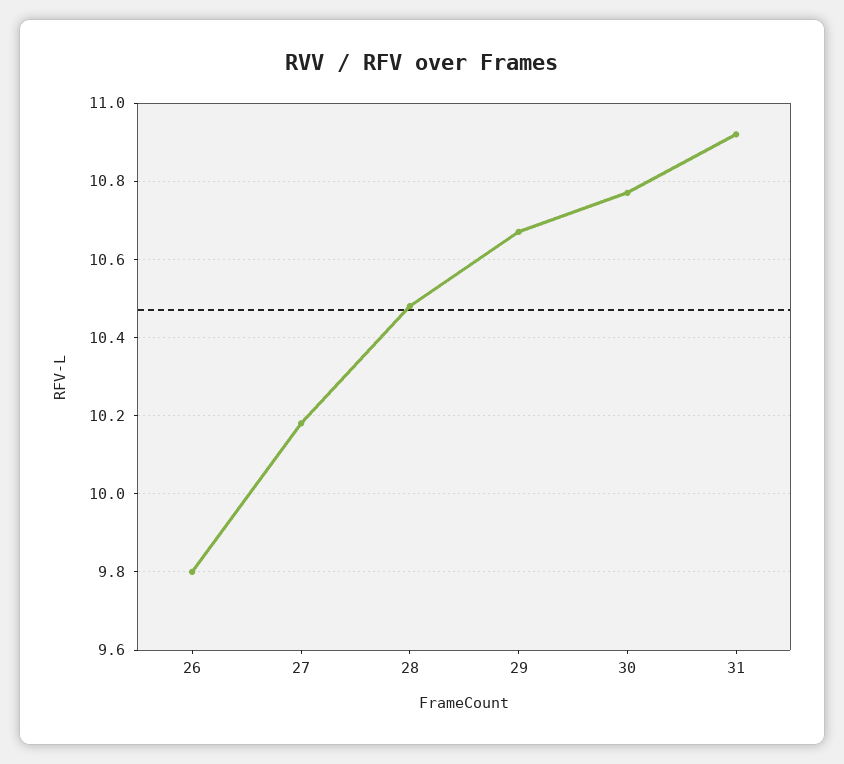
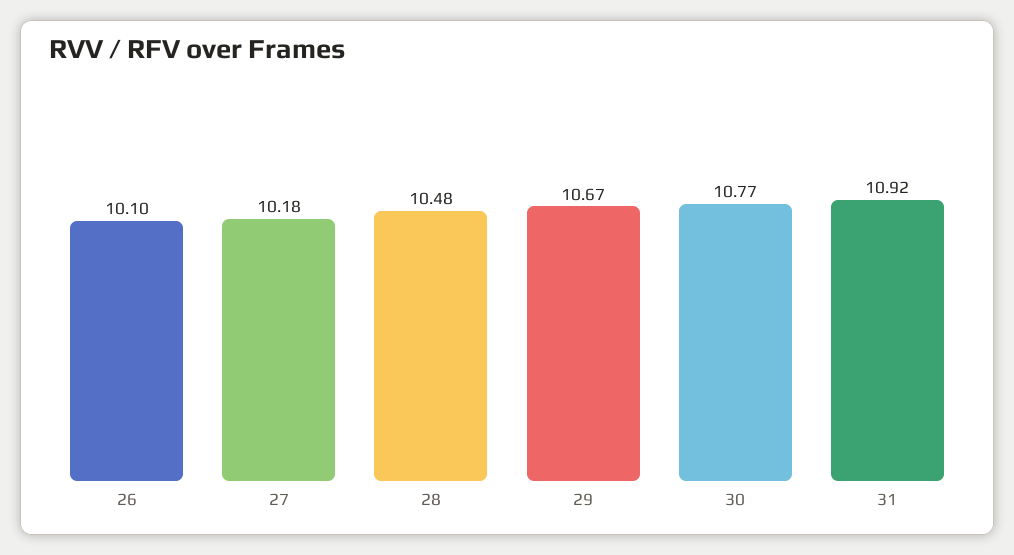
  {
-   "26": 9.8,
+   "26": 10.1,
    "27": 10.18,
    "28": 10.48,
    "29": 10.67,
    "30": 10.77,
    "31": 10.92
  }

